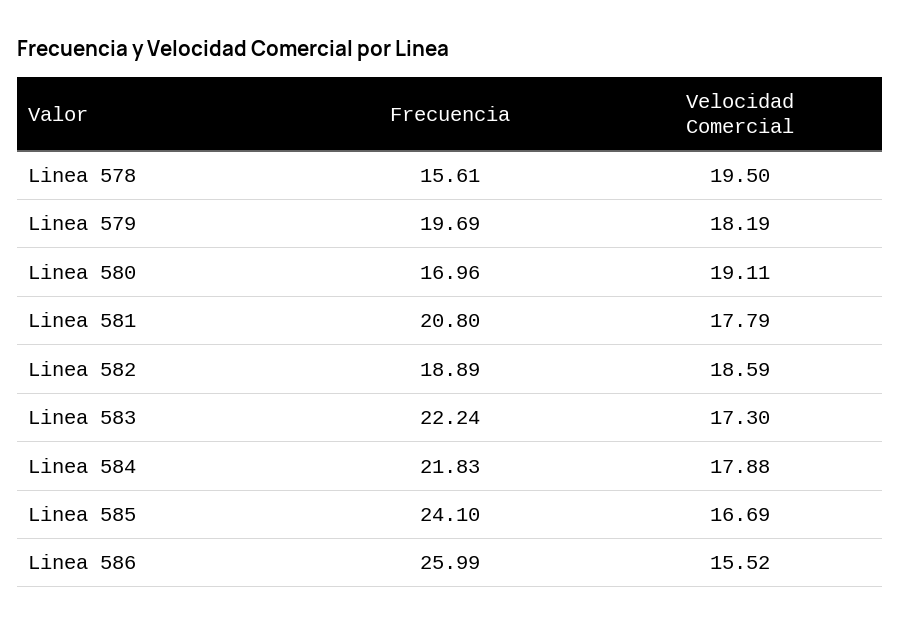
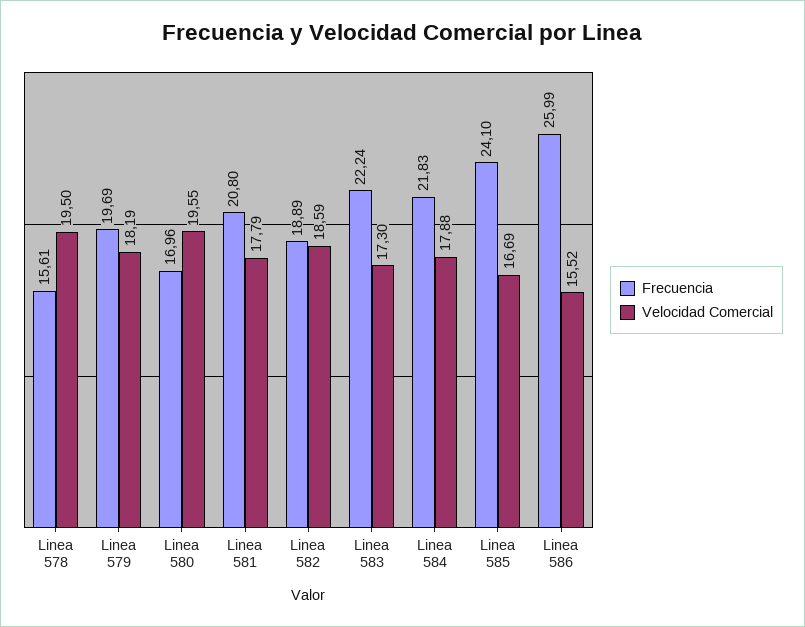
  {
    "Frecuencia": {
      "Linea 578": 15.61,
      "Linea 579": 19.69,
      "Linea 580": 16.96,
      "Linea 581": 20.8,
      "Linea 582": 18.89,
      "Linea 583": 22.24,
      "Linea 584": 21.83,
      "Linea 585": 24.1,
      "Linea 586": 25.99
    },
    "Velocidad Comercial": {
      "Linea 578": 19.5,
      "Linea 579": 18.19,
-     "Linea 580": 19.11,
+     "Linea 580": 19.55,
      "Linea 581": 17.79,
      "Linea 582": 18.59,
      "Linea 583": 17.3,
      "Linea 584": 17.88,
      "Linea 585": 16.69,
      "Linea 586": 15.52
    }
  }

